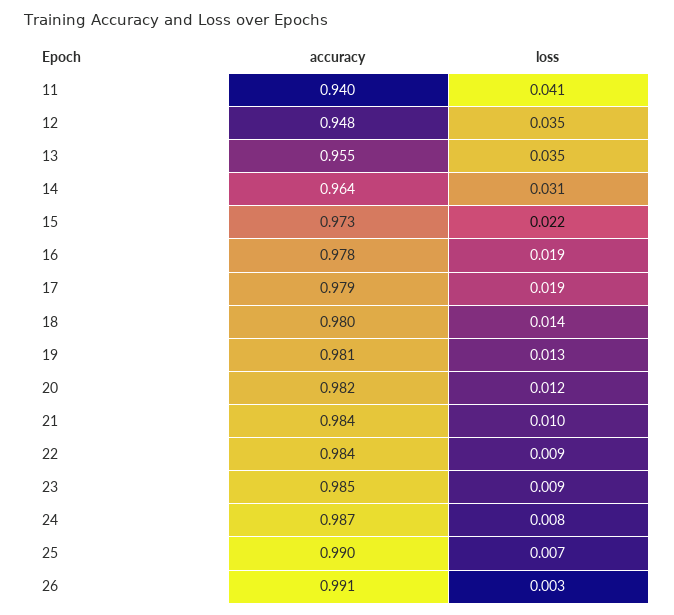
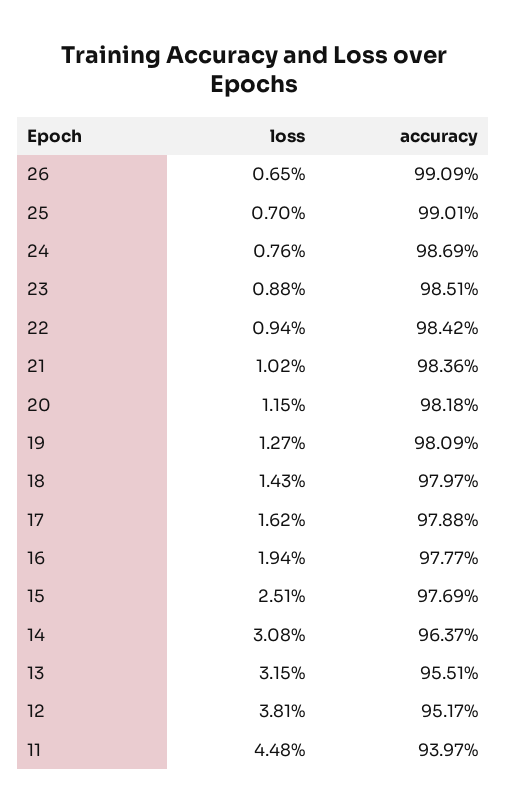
  {
    "accuracy": {
      "11": 0.9397,
-     "12": 0.948,
+     "12": 0.9517,
      "13": 0.9551,
      "14": 0.9637,
-     "15": 0.973,
+     "15": 0.9769,
      "16": 0.9777,
      "17": 0.9788,
      "18": 0.9797,
      "19": 0.9809,
      "20": 0.9818,
      "21": 0.9836,
      "22": 0.9842,
      "23": 0.9851,
      "24": 0.9869,
      "25": 0.9901,
      "26": 0.9909
    },
    "loss": {
-     "11": 0.041,
+     "11": 0.0448,
-     "12": 0.035,
+     "12": 0.0381,
-     "13": 0.035,
+     "13": 0.0315,
      "14": 0.0308,
-     "15": 0.022,
+     "15": 0.0251,
      "16": 0.0194,
-     "17": 0.019,
+     "17": 0.0162,
      "18": 0.0143,
      "19": 0.0127,
      "20": 0.0115,
      "21": 0.0102,
      "22": 0.0094,
      "23": 0.0088,
      "24": 0.0076,
      "25": 0.007,
-     "26": 0.003
+     "26": 0.0065
    }
  }

